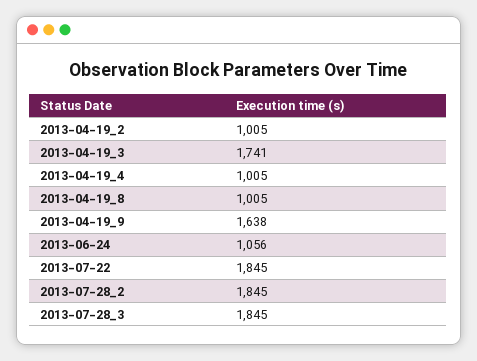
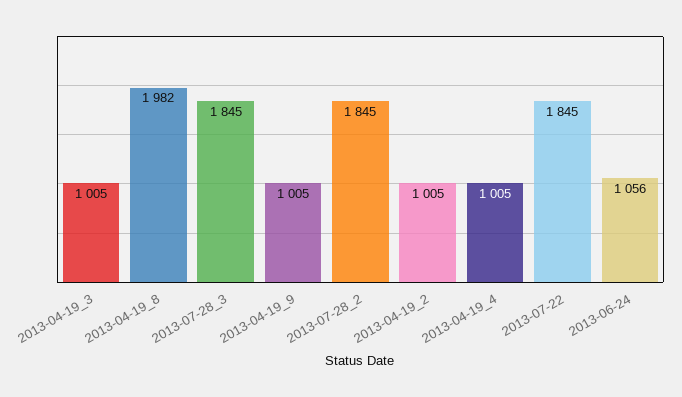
  {
    "2013-04-19_2": 1005,
-   "2013-04-19_3": 1741,
+   "2013-04-19_3": 1005,
    "2013-04-19_4": 1005,
-   "2013-04-19_8": 1005,
+   "2013-04-19_8": 1982,
-   "2013-04-19_9": 1638,
+   "2013-04-19_9": 1005,
    "2013-06-24": 1056,
    "2013-07-22": 1845,
    "2013-07-28_2": 1845,
    "2013-07-28_3": 1845
  }

